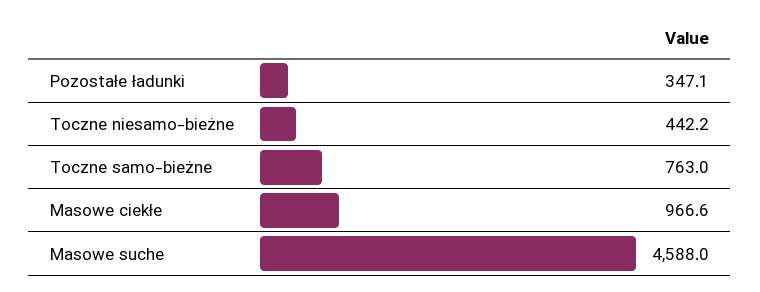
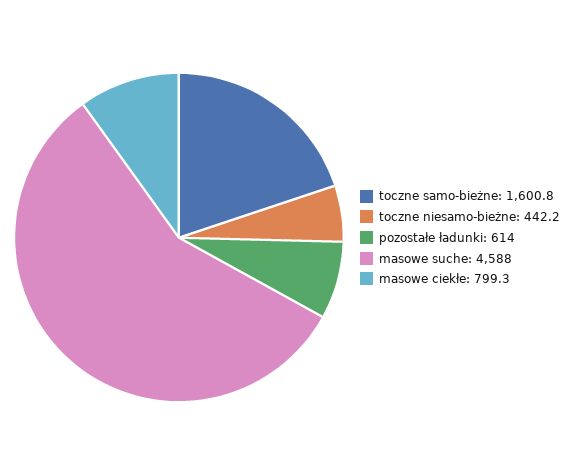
  {
-   "Pozostałe ładunki": 347.1,
+   "Pozostałe ładunki": 614,
    "Toczne niesamo-bieżne": 442.2,
-   "Toczne samo-bieżne": 763,
+   "Toczne samo-bieżne": 1600.8,
-   "Masowe ciekłe": 966.6,
+   "Masowe ciekłe": 799.3,
    "Masowe suche": 4588
  }

